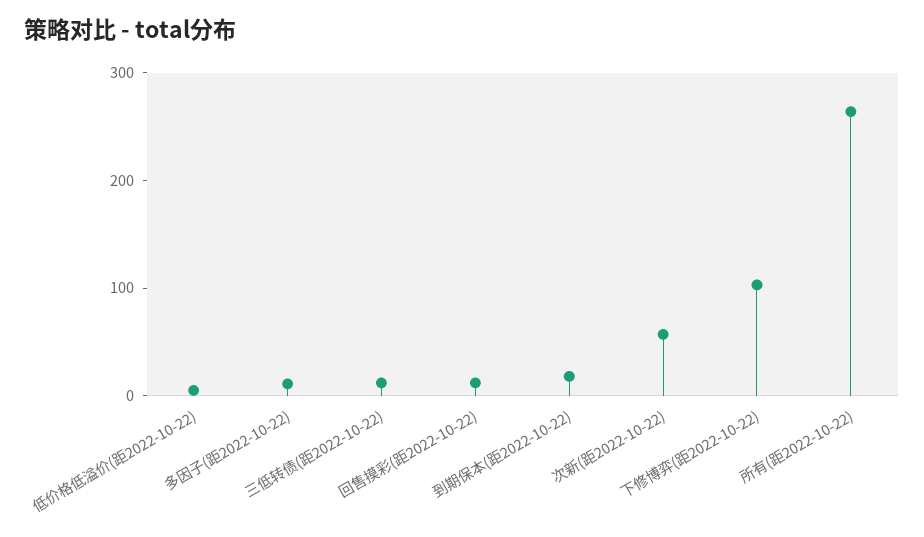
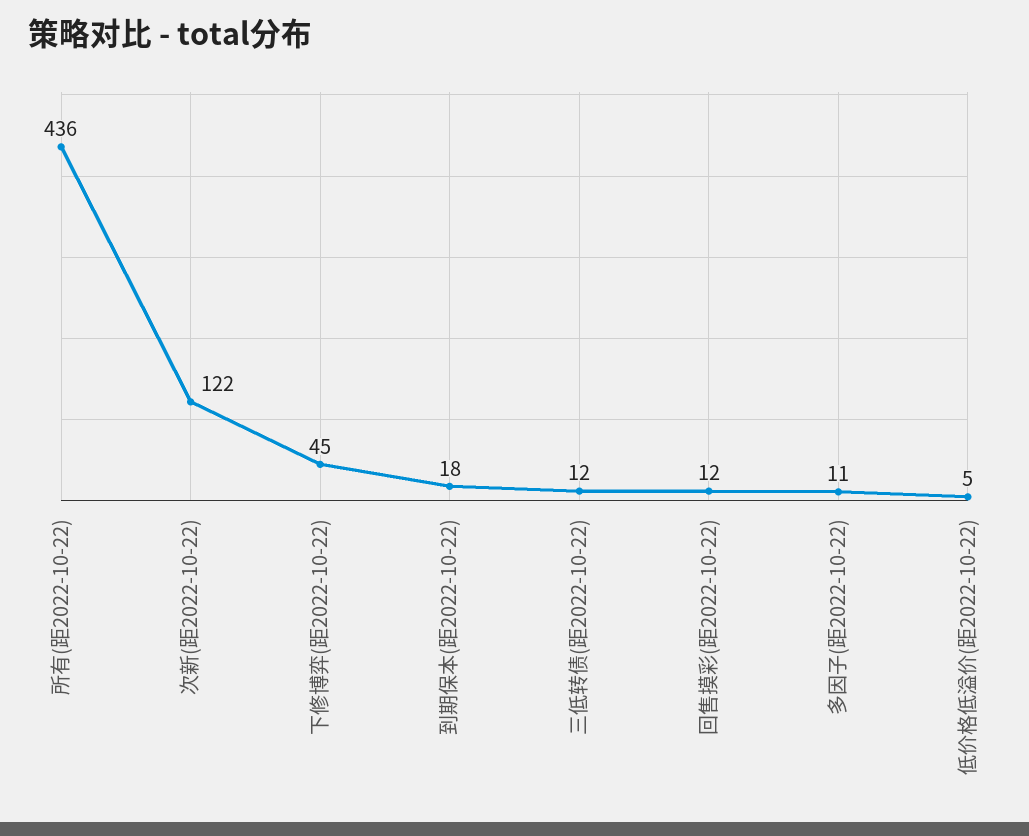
  {
    "低价格低溢价(距2022-10-22)": 5,
    "多因子(距2022-10-22)": 11,
    "三低转债(距2022-10-22)": 12,
    "回售摸彩(距2022-10-22)": 12,
    "到期保本(距2022-10-22)": 18,
-   "次新(距2022-10-22)": 60,
+   "次新(距2022-10-22)": 122,
-   "下修博弈(距2022-10-22)": 100,
+   "下修博弈(距2022-10-22)": 45,
-   "所有(距2022-10-22)": 260
+   "所有(距2022-10-22)": 436
  }

